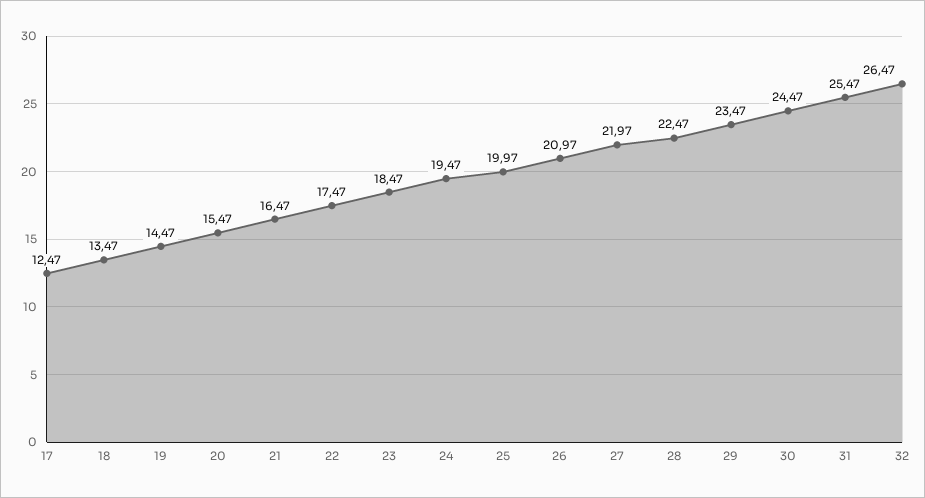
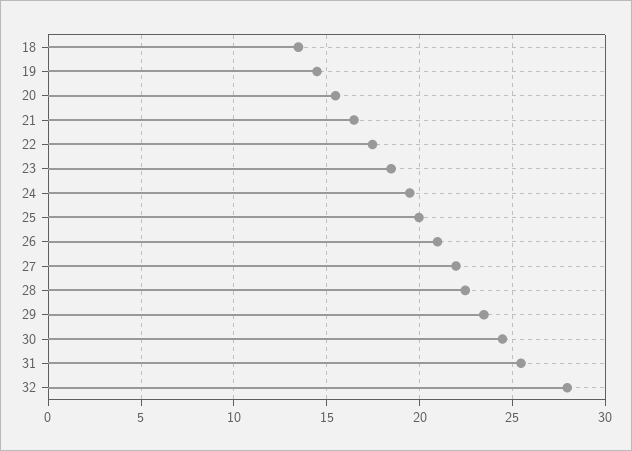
  {
-   "17": 12.47,
    "18": 13.47,
    "19": 14.47,
    "20": 15.47,
    "21": 16.47,
    "22": 17.47,
    "23": 18.47,
    "24": 19.47,
    "25": 19.97,
    "26": 20.97,
    "27": 21.97,
    "28": 22.47,
    "29": 23.47,
    "30": 24.47,
    "31": 25.47,
-   "32": 26.47
+   "32": 28
  }

